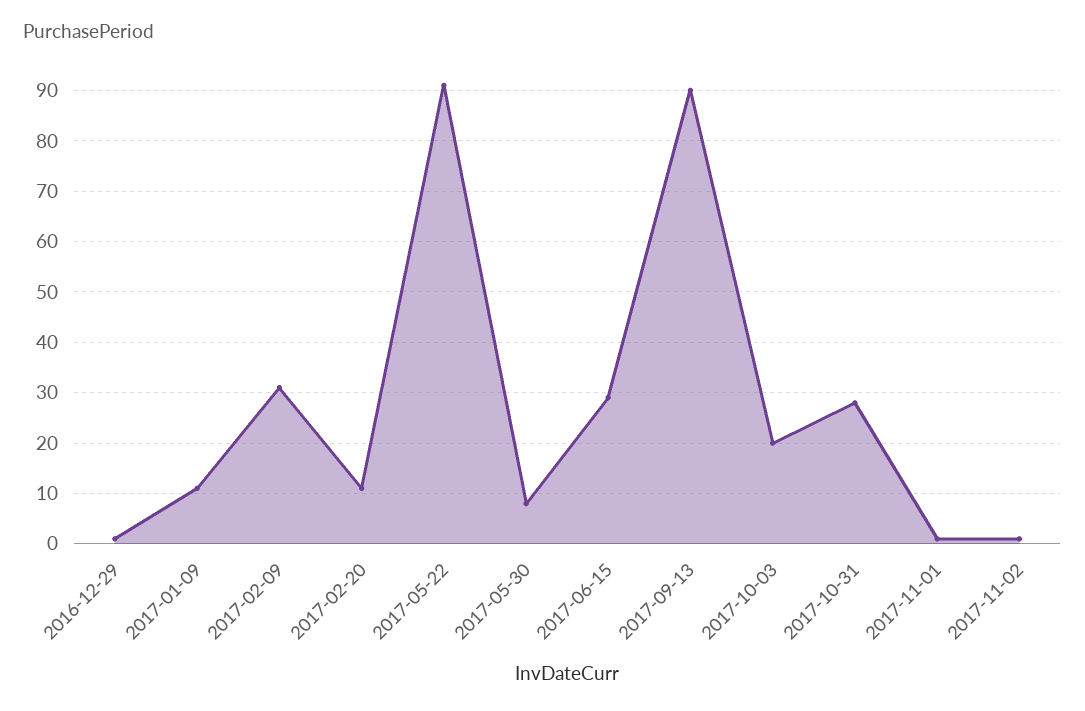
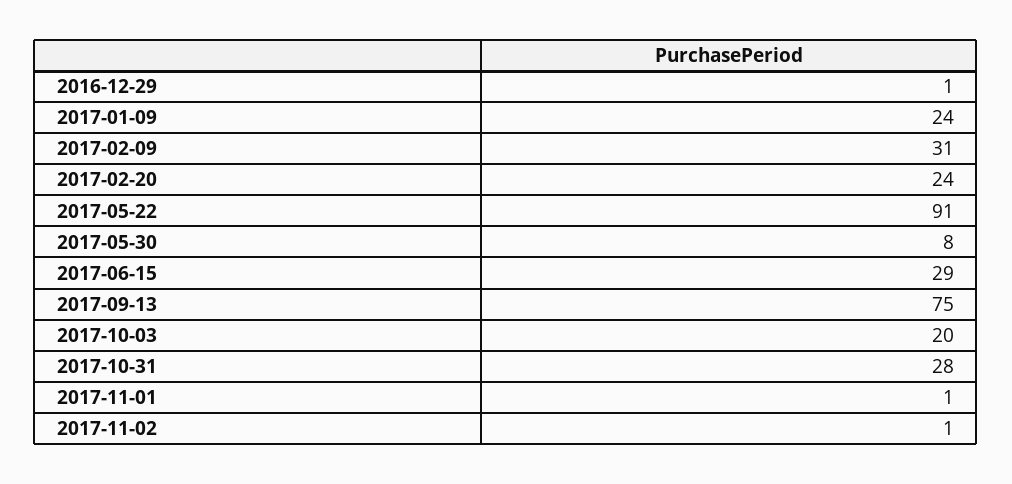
  {
    "2016-12-29": 1,
-   "2017-01-09": 10,
+   "2017-01-09": 24,
    "2017-02-09": 31,
-   "2017-02-20": 10,
+   "2017-02-20": 24,
    "2017-05-22": 91,
    "2017-05-30": 8,
    "2017-06-15": 29,
-   "2017-09-13": 90,
+   "2017-09-13": 75,
    "2017-10-03": 20,
    "2017-10-31": 28,
    "2017-11-01": 1,
    "2017-11-02": 1
  }

